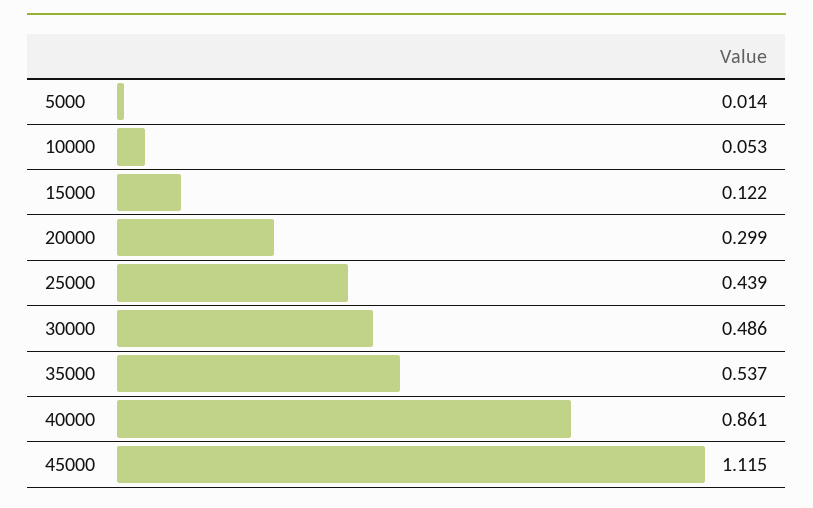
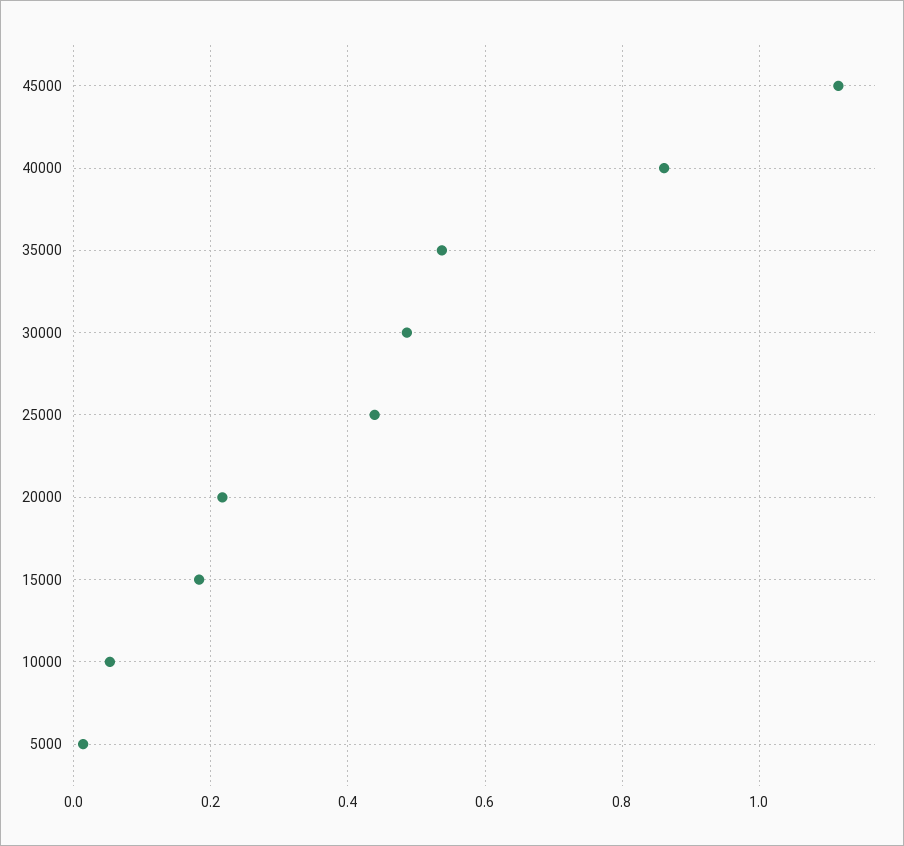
  {
    "5000": 0.014,
    "10000": 0.053,
-   "15000": 0.122,
+   "15000": 0.18,
-   "20000": 0.299,
+   "20000": 0.22,
    "25000": 0.439,
    "30000": 0.486,
    "35000": 0.537,
    "40000": 0.861,
    "45000": 1.115
  }

